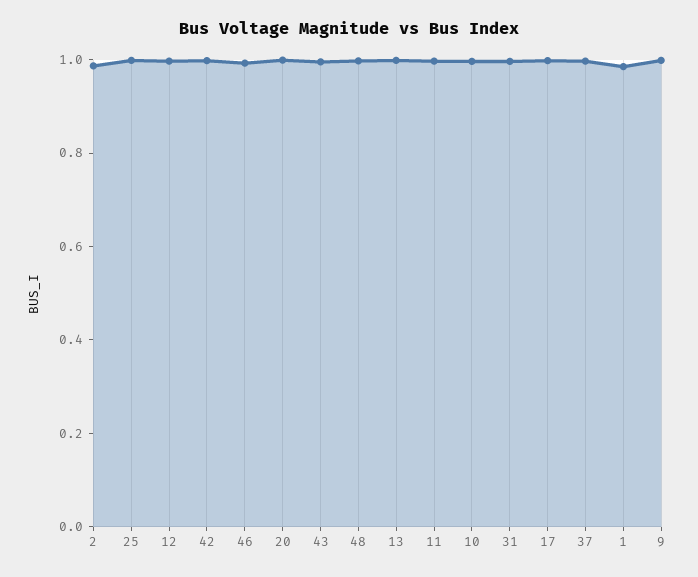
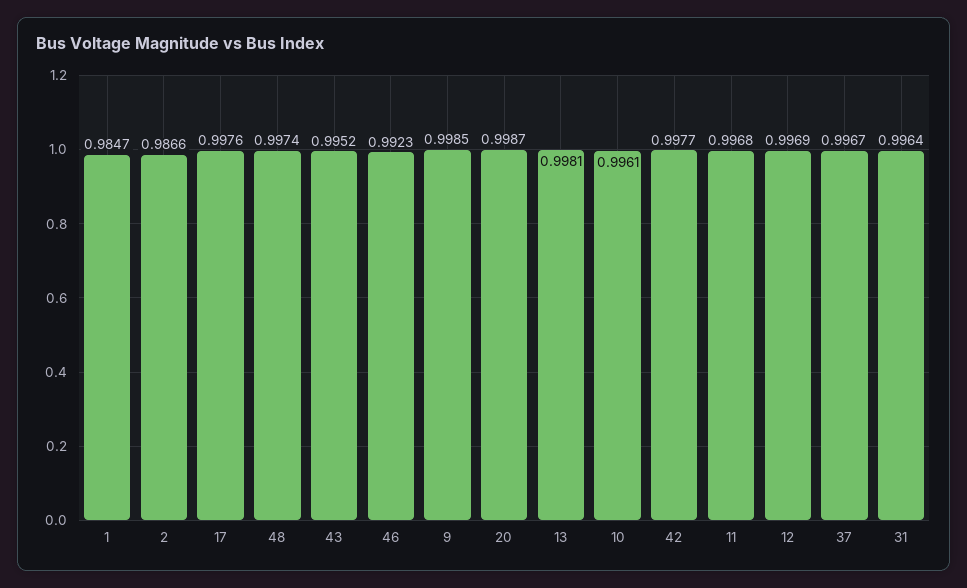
  {
    "2": 0.9866,
-   "25": 1,
    "12": 0.9969,
    "42": 0.9977,
    "46": 0.9923,
    "20": 0.9987,
    "43": 0.9952,
    "48": 0.9974,
    "13": 0.9981,
    "11": 0.9968,
    "10": 0.9961,
    "31": 0.9964,
    "17": 0.9976,
    "37": 0.9967,
    "1": 0.9847,
    "9": 0.9985
  }

